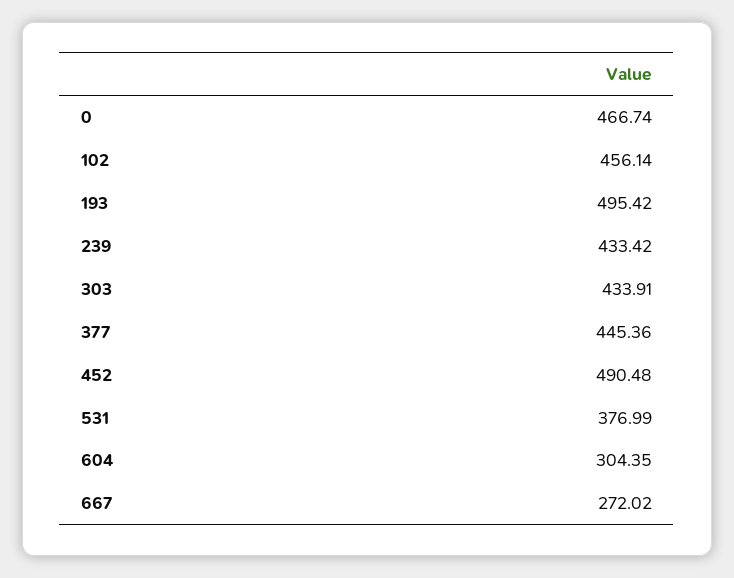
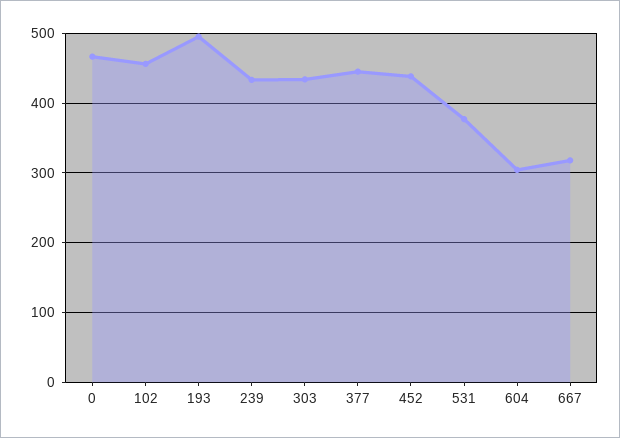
  {
    "0": 466.74,
    "102": 456.14,
    "193": 495.42,
    "239": 433.42,
    "303": 433.91,
    "377": 445.36,
-   "452": 490.48,
+   "452": 440,
    "531": 376.99,
    "604": 304.35,
-   "667": 272.02
+   "667": 320
  }

